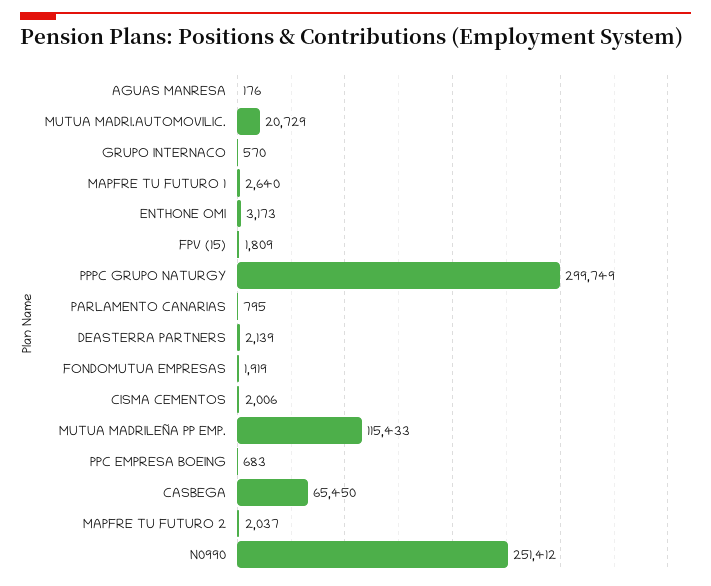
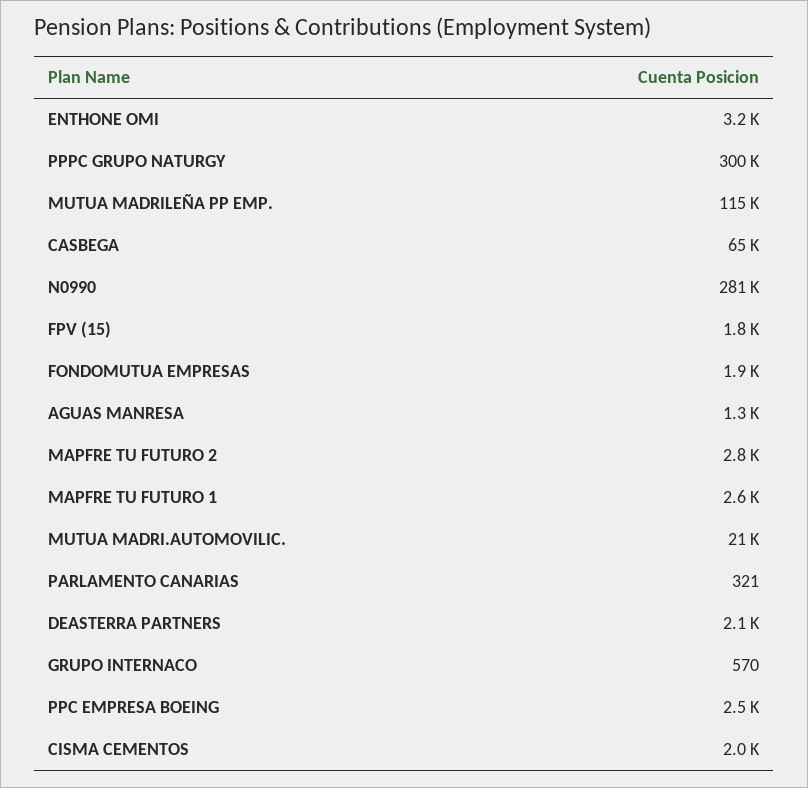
  {
-   "AGUAS MANRESA": 176,
+   "AGUAS MANRESA": 1300,
    "MUTUA MADRI.AUTOMOVILIC.": 20729,
    "GRUPO INTERNACO": 570,
    "MAPFRE TU FUTURO 1": 2640,
    "ENTHONE OMI": 3173,
    "FPV (15)": 1809,
    "PPPC GRUPO NATURGY": 299749,
-   "PARLAMENTO CANARIAS": 795,
+   "PARLAMENTO CANARIAS": 321,
    "DEASTERRA PARTNERS": 2139,
    "FONDOMUTUA EMPRESAS": 1919,
    "CISMA CEMENTOS": 2006,
    "MUTUA MADRILEÑA PP EMP.": 115433,
-   "PPC EMPRESA BOEING": 683,
+   "PPC EMPRESA BOEING": 2500,
    "CASBEGA": 65450,
-   "MAPFRE TU FUTURO 2": 2037,
+   "MAPFRE TU FUTURO 2": 2800,
-   "N0990": 251412
+   "N0990": 281000
  }

